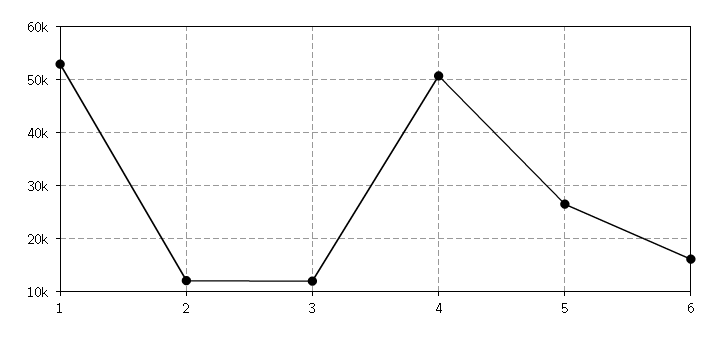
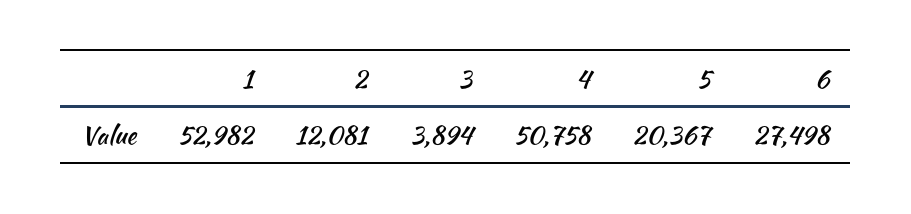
  {
    "1": 52982,
    "2": 12081,
-   "3": 12000,
+   "3": 3894,
    "4": 50758,
-   "5": 26000,
+   "5": 20367,
-   "6": 16000
+   "6": 27498
  }

